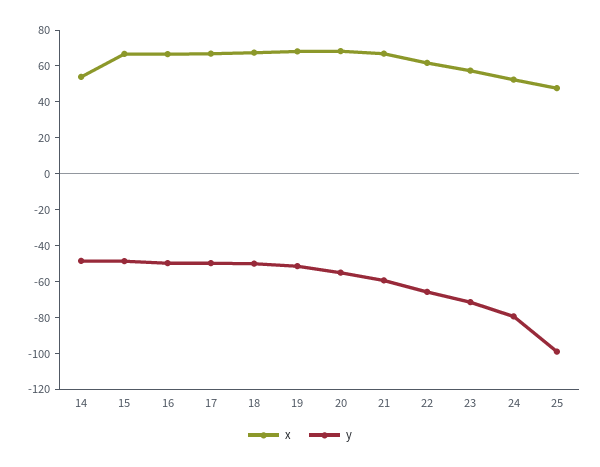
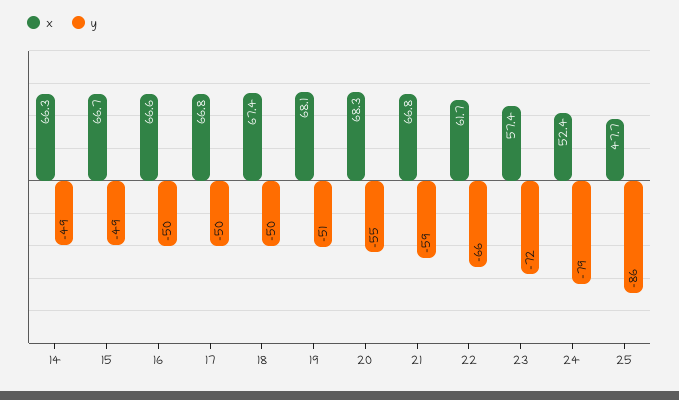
  {
    "x": {
-     "14": 55,
+     "14": 66.3,
      "15": 66.7,
      "16": 66.6,
      "17": 66.8,
      "18": 67.4,
      "19": 68.1,
      "20": 68.3,
      "21": 66.8,
      "22": 61.7,
      "23": 57.4,
      "24": 52.4,
      "25": 47.7
    },
    "y": {
      "14": -49,
      "15": -49,
      "16": -50,
      "17": -50,
      "18": -50,
      "19": -51,
      "20": -55,
      "21": -59,
      "22": -66,
      "23": -72,
      "24": -79,
-     "25": -100
+     "25": -86
    }
  }

